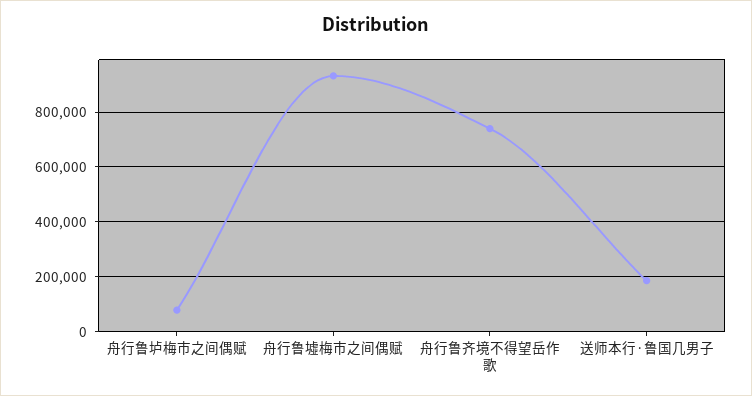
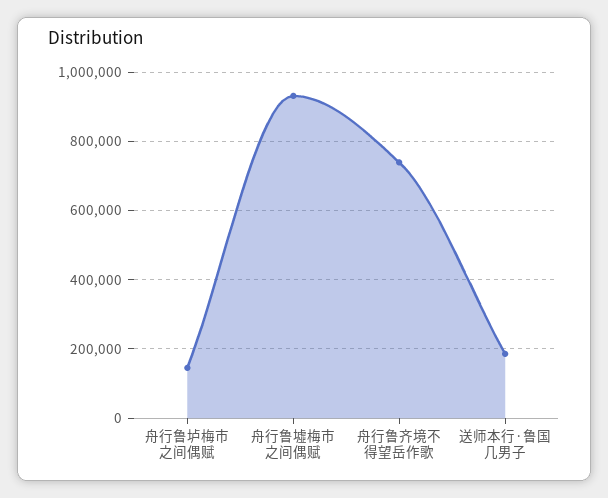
  {
-   "舟行鲁垆梅市之间偶赋": 75000,
+   "舟行鲁垆梅市之间偶赋": 140000,
    "舟行鲁墟梅市之间偶赋": 940000,
    "舟行鲁齐境不得望岳作歌": 740000,
    "送师本行·鲁国几男子": 180000
  }

